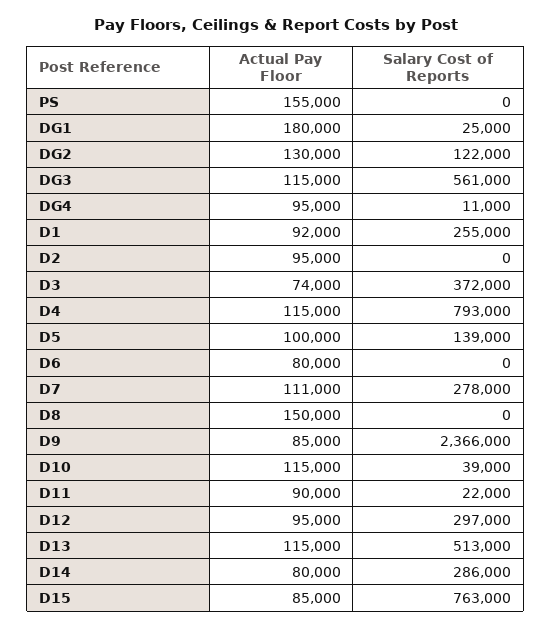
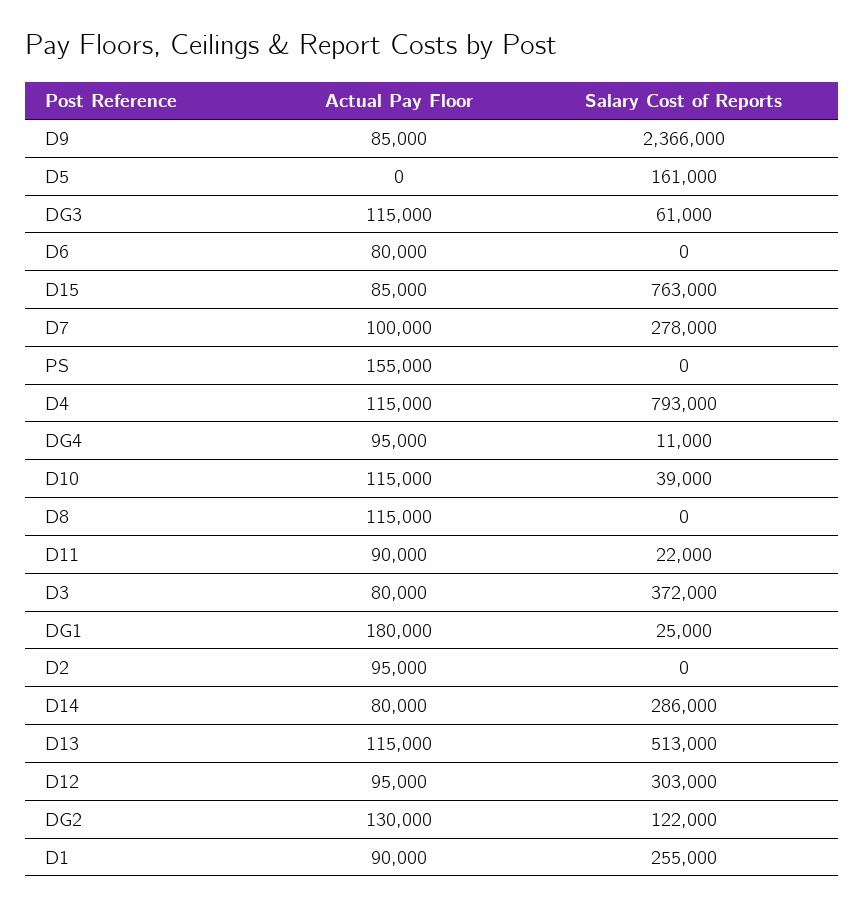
  {
    "Actual Pay Floor": {
      "PS": 155000,
      "DG1": 180000,
      "DG2": 130000,
      "DG3": 115000,
      "DG4": 95000,
-     "D1": 92000,
+     "D1": 90000,
      "D2": 95000,
-     "D3": 74000,
+     "D3": 80000,
      "D4": 115000,
-     "D5": 100000,
+     "D5": 0,
      "D6": 80000,
-     "D7": 111000,
+     "D7": 100000,
-     "D8": 150000,
+     "D8": 115000,
      "D9": 85000,
      "D10": 115000,
      "D11": 90000,
      "D12": 95000,
      "D13": 115000,
      "D14": 80000,
      "D15": 85000
    },
    "Salary Cost of Reports": {
      "PS": 0,
      "DG1": 25000,
      "DG2": 122000,
-     "DG3": 561000,
+     "DG3": 61000,
      "DG4": 11000,
      "D1": 255000,
      "D2": 0,
      "D3": 372000,
      "D4": 793000,
-     "D5": 139000,
+     "D5": 161000,
      "D6": 0,
      "D7": 278000,
      "D8": 0,
      "D9": 2366000,
      "D10": 39000,
      "D11": 22000,
-     "D12": 297000,
+     "D12": 303000,
      "D13": 513000,
      "D14": 286000,
      "D15": 763000
    }
  }

